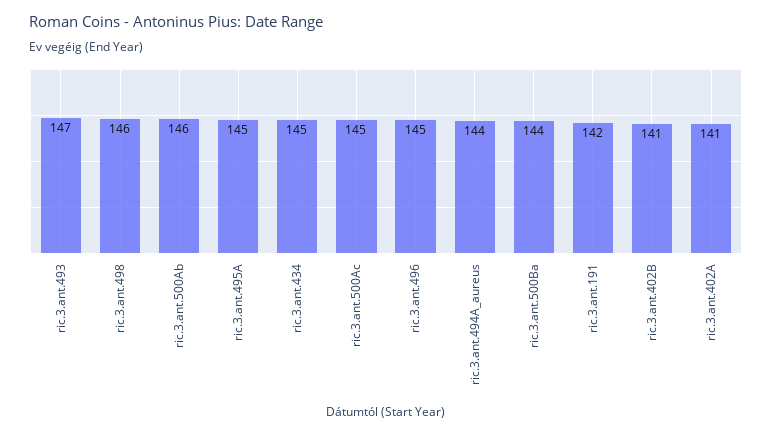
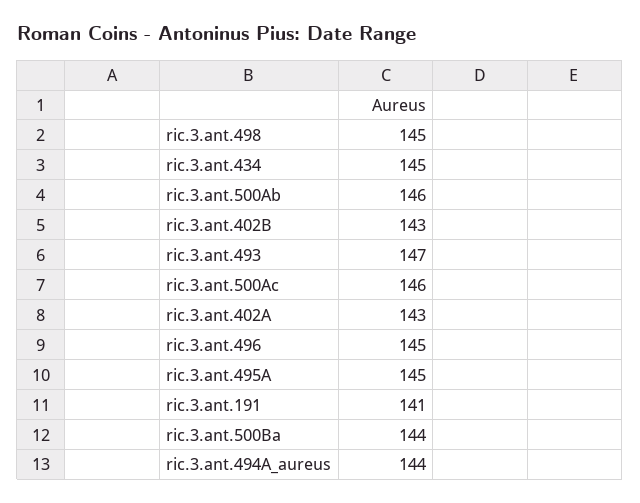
  {
    "ric.3.ant.493": 147,
-   "ric.3.ant.498": 146,
+   "ric.3.ant.498": 145,
    "ric.3.ant.500Ab": 146,
    "ric.3.ant.495A": 145,
    "ric.3.ant.434": 145,
-   "ric.3.ant.500Ac": 145,
+   "ric.3.ant.500Ac": 146,
    "ric.3.ant.496": 145,
    "ric.3.ant.494A_aureus": 144,
    "ric.3.ant.500Ba": 144,
-   "ric.3.ant.191": 142,
+   "ric.3.ant.191": 141,
-   "ric.3.ant.402B": 141,
+   "ric.3.ant.402B": 143,
-   "ric.3.ant.402A": 141
+   "ric.3.ant.402A": 143
  }

